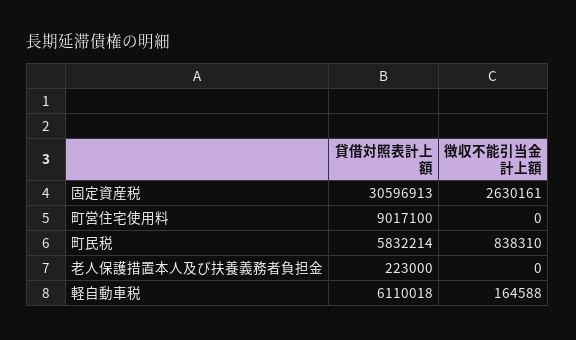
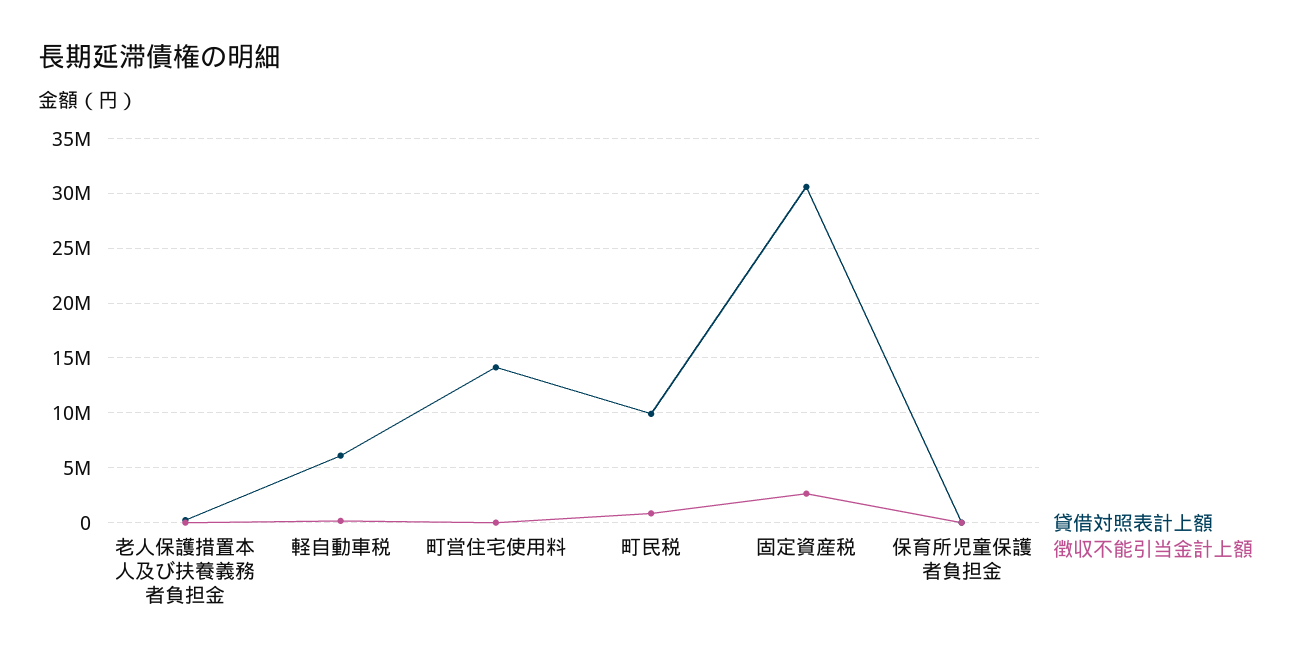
  {
    "貸借対照表計上額": {
      "固定資産税": 30596913,
-     "町営住宅使用料": 9017100,
+     "町営住宅使用料": 14000000,
-     "町民税": 5832214,
+     "町民税": 10000000,
      "老人保護措置本人及び扶養義務者負担金": 223000,
-     "軽自動車税": 6110018
+     "軽自動車税": 6110018,
+     "保育所児童保護者負担金": 0
    },
    "徴収不能引当金計上額": {
      "固定資産税": 2630161,
      "町営住宅使用料": 0,
      "町民税": 838310,
      "老人保護措置本人及び扶養義務者負担金": 0,
-     "軽自動車税": 164588
+     "軽自動車税": 164588,
+     "保育所児童保護者負担金": 0
    }
  }

